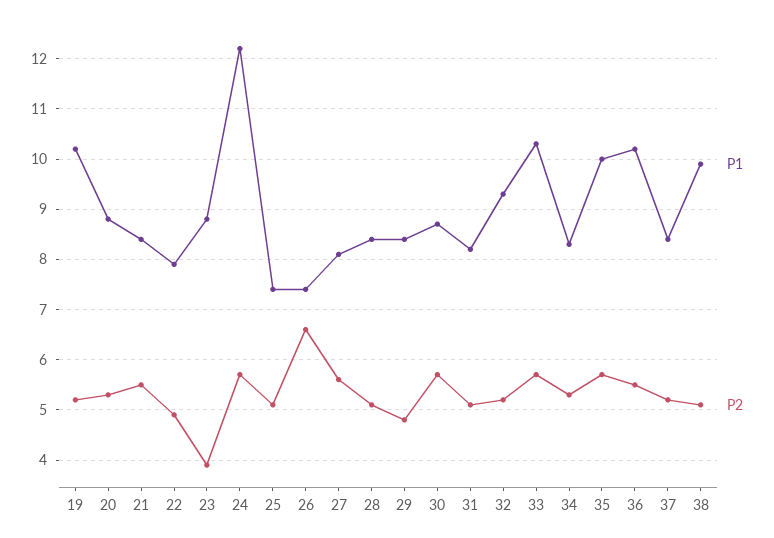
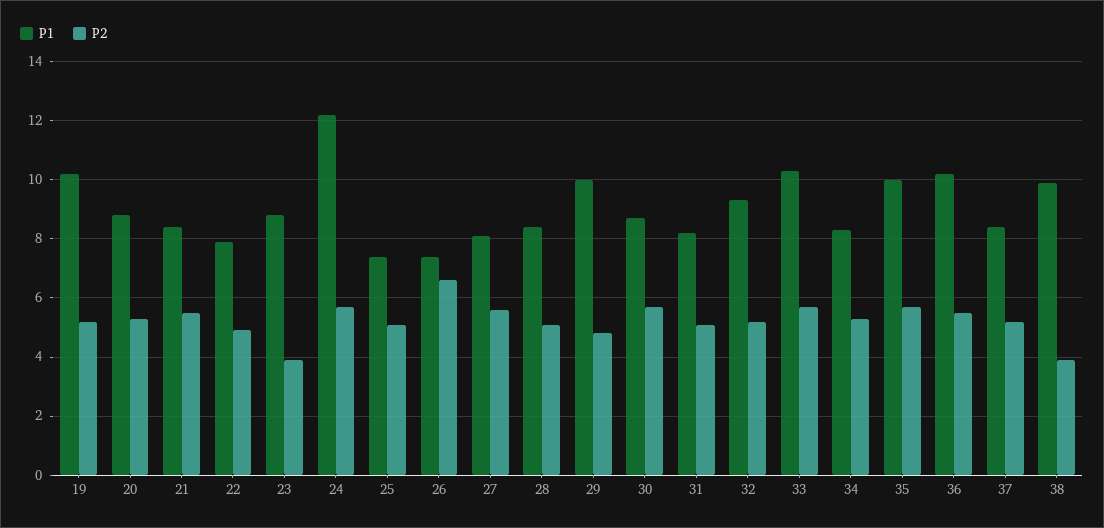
  {
    "P1": {
      "19": 10,
      "20": 9,
      "21": 8.5,
      "22": 8,
      "23": 9,
      "24": 12,
      "25": 7.5,
      "26": 7.5,
      "27": 8,
      "28": 8.5,
-     "29": 8.5,
+     "29": 10,
      "30": 8.5,
      "31": 8,
      "32": 9.5,
      "33": 10.5,
      "34": 8.5,
      "35": 10,
      "36": 10,
      "37": 8.5,
      "38": 10
    },
    "P2": {
      "19": 5,
      "20": 5.5,
      "21": 5.5,
      "22": 5,
      "23": 4,
      "24": 5.5,
      "25": 5,
      "26": 6.5,
      "27": 5.5,
      "28": 5,
      "29": 5,
      "30": 5.5,
      "31": 5,
      "32": 5,
      "33": 5.5,
      "34": 5.5,
      "35": 5.5,
      "36": 5.5,
      "37": 5,
-     "38": 5
+     "38": 4
    }
  }

